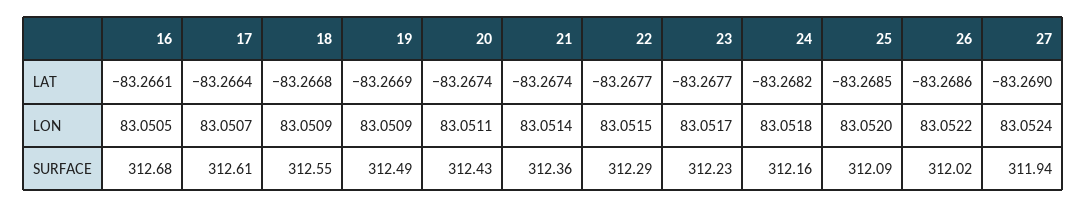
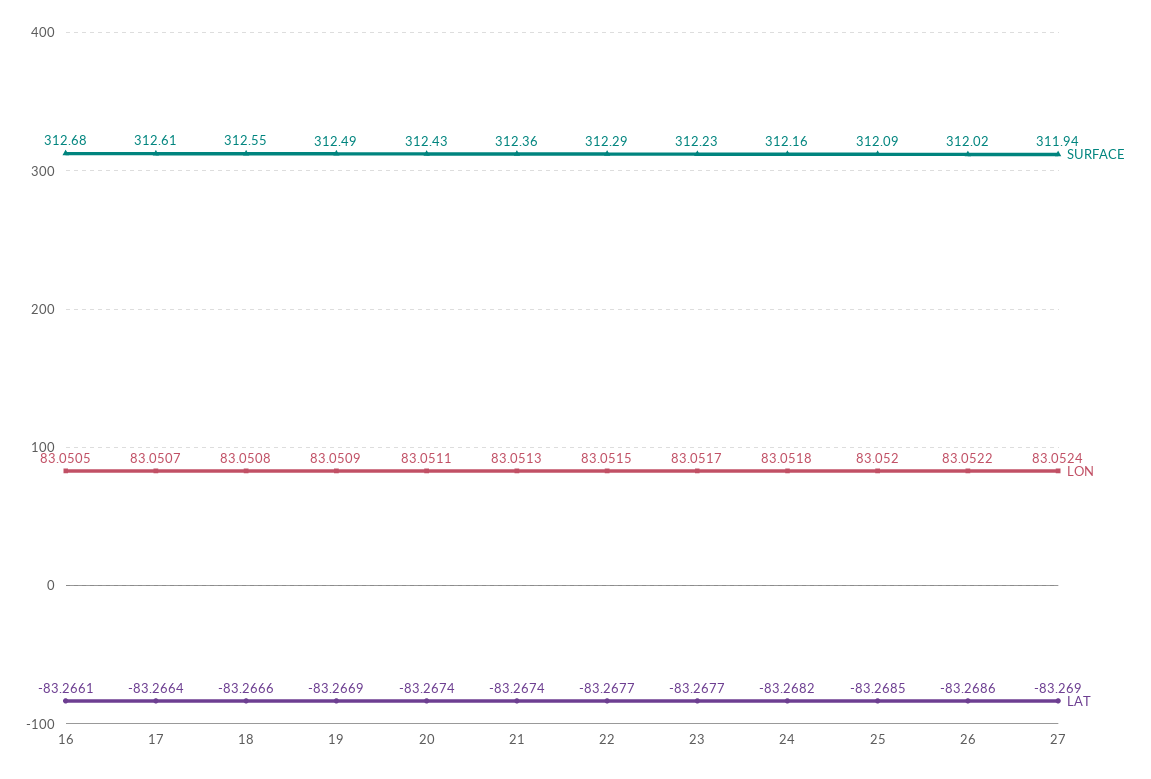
  {
    "LAT": {
      "16": -83.2661,
      "17": -83.2664,
-     "18": -83.2668,
+     "18": -83.2666,
      "19": -83.2669,
      "20": -83.2674,
      "21": -83.2674,
      "22": -83.2677,
      "23": -83.2677,
      "24": -83.2682,
      "25": -83.2685,
      "26": -83.2686,
      "27": -83.269
    },
    "LON": {
      "16": 83.0505,
      "17": 83.0507,
-     "18": 83.0509,
+     "18": 83.0508,
      "19": 83.0509,
      "20": 83.0511,
-     "21": 83.0514,
+     "21": 83.0513,
      "22": 83.0515,
      "23": 83.0517,
      "24": 83.0518,
      "25": 83.052,
      "26": 83.0522,
      "27": 83.0524
    },
    "SURFACE": {
      "16": 312.68,
      "17": 312.61,
      "18": 312.55,
      "19": 312.49,
      "20": 312.43,
      "21": 312.36,
      "22": 312.29,
      "23": 312.23,
      "24": 312.16,
      "25": 312.09,
      "26": 312.02,
      "27": 311.94
    }
  }

